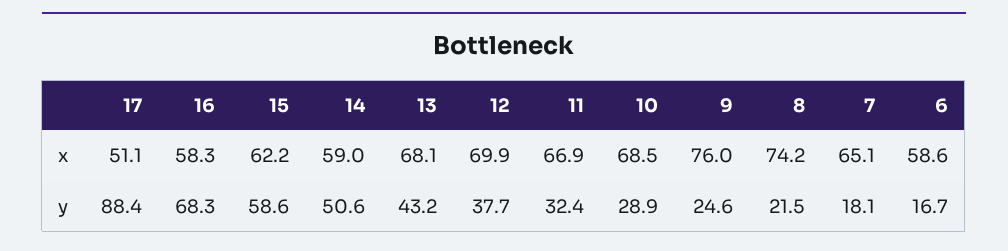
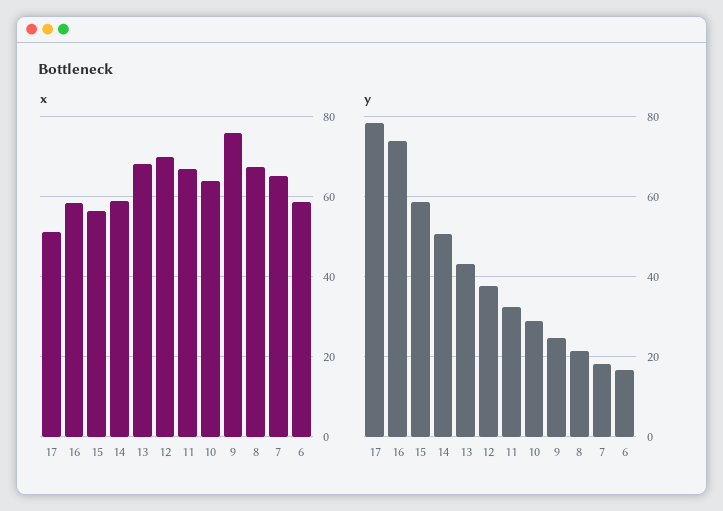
  {
    "x": {
      "17": 51.1,
      "16": 58.3,
-     "15": 62.2,
+     "15": 56,
      "14": 59,
      "13": 68.1,
      "12": 69.9,
      "11": 66.9,
-     "10": 68.5,
+     "10": 64,
      "9": 76,
-     "8": 74.2,
+     "8": 68,
      "7": 65.1,
      "6": 58.6
    },
    "y": {
-     "17": 88.4,
+     "17": 78,
-     "16": 68.3,
+     "16": 74,
      "15": 58.6,
      "14": 50.6,
      "13": 43.2,
      "12": 37.7,
      "11": 32.4,
      "10": 28.9,
      "9": 24.6,
      "8": 21.5,
      "7": 18.1,
      "6": 16.7
    }
  }

